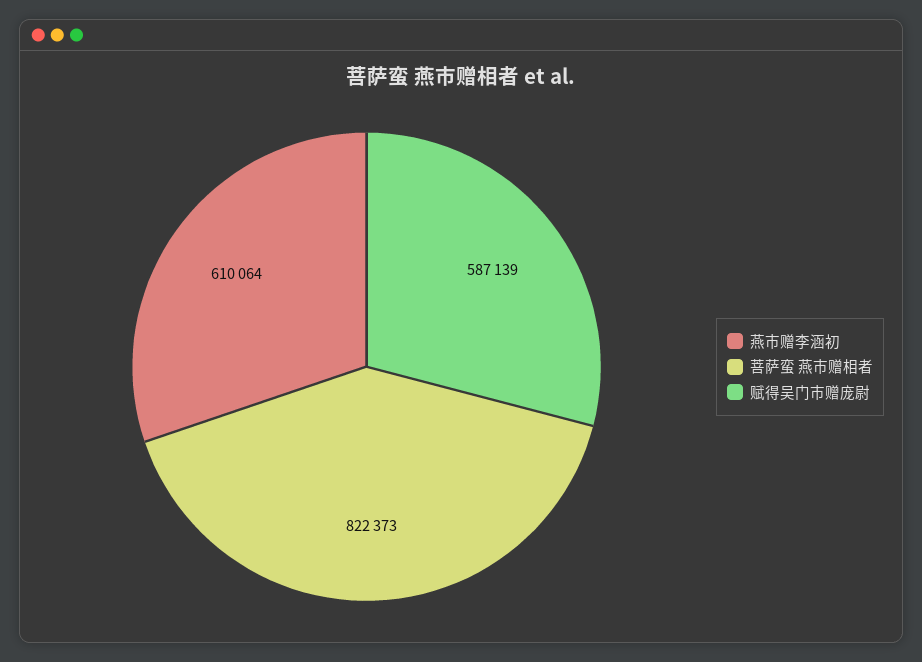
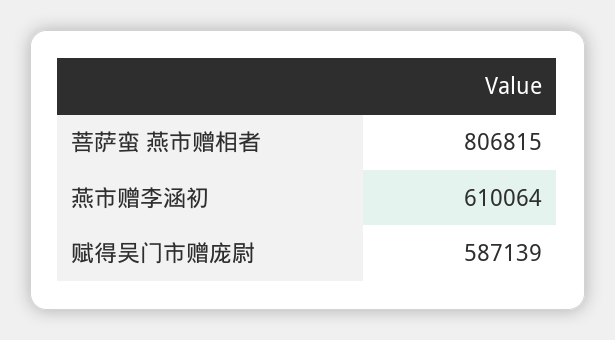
  {
    "燕市赠李涵初": 610064,
-   "菩萨蛮 燕市赠相者": 822373,
+   "菩萨蛮 燕市赠相者": 806815,
    "赋得吴门市赠庞尉": 587139
  }

